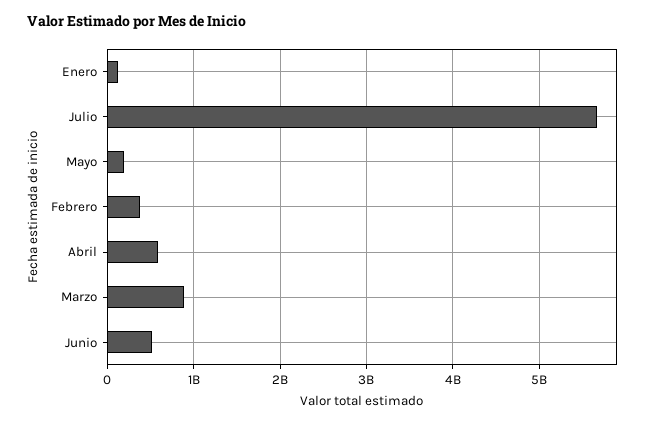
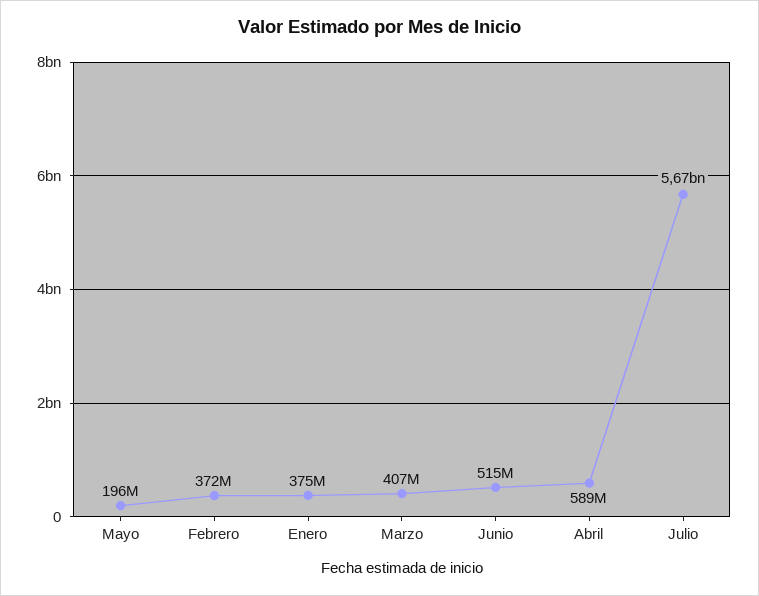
  {
-   "Enero": 100000000,
+   "Enero": 375000000,
    "Julio": 5670000000,
    "Mayo": 196000000,
    "Febrero": 372000000,
    "Abril": 589000000,
-   "Marzo": 900000000,
+   "Marzo": 407000000,
    "Junio": 515000000
  }

